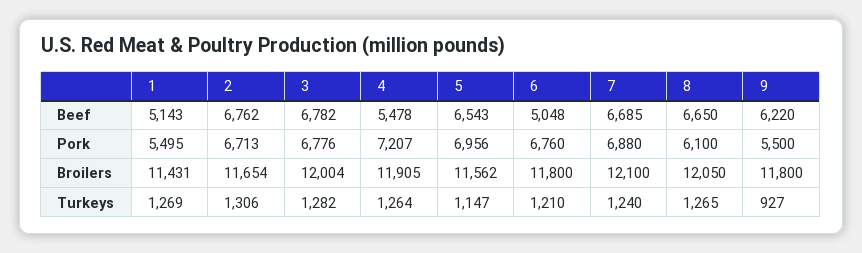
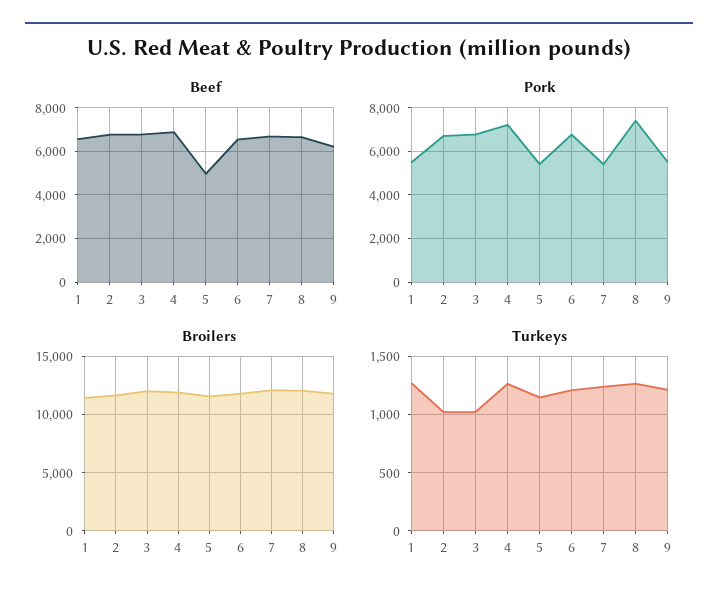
  {
    "Beef": {
-     "1": 5143,
+     "1": 6500,
      "2": 6762,
      "3": 6782,
-     "4": 5478,
+     "4": 7000,
-     "5": 6543,
+     "5": 5000,
-     "6": 5048,
+     "6": 6500,
      "7": 6685,
      "8": 6650,
      "9": 6220
    },
    "Pork": {
      "1": 5495,
      "2": 6713,
      "3": 6776,
      "4": 7207,
-     "5": 6956,
+     "5": 5500,
      "6": 6760,
-     "7": 6880,
+     "7": 5500,
-     "8": 6100,
+     "8": 7500,
      "9": 5500
    },
    "Broilers": {
      "1": 11431,
      "2": 11654,
      "3": 12004,
      "4": 11905,
      "5": 11562,
      "6": 11800,
      "7": 12100,
      "8": 12050,
      "9": 11800
    },
    "Turkeys": {
      "1": 1269,
-     "2": 1306,
+     "2": 1000,
-     "3": 1282,
+     "3": 1000,
      "4": 1264,
      "5": 1147,
      "6": 1210,
      "7": 1240,
      "8": 1265,
-     "9": 927
+     "9": 1200
    }
  }

